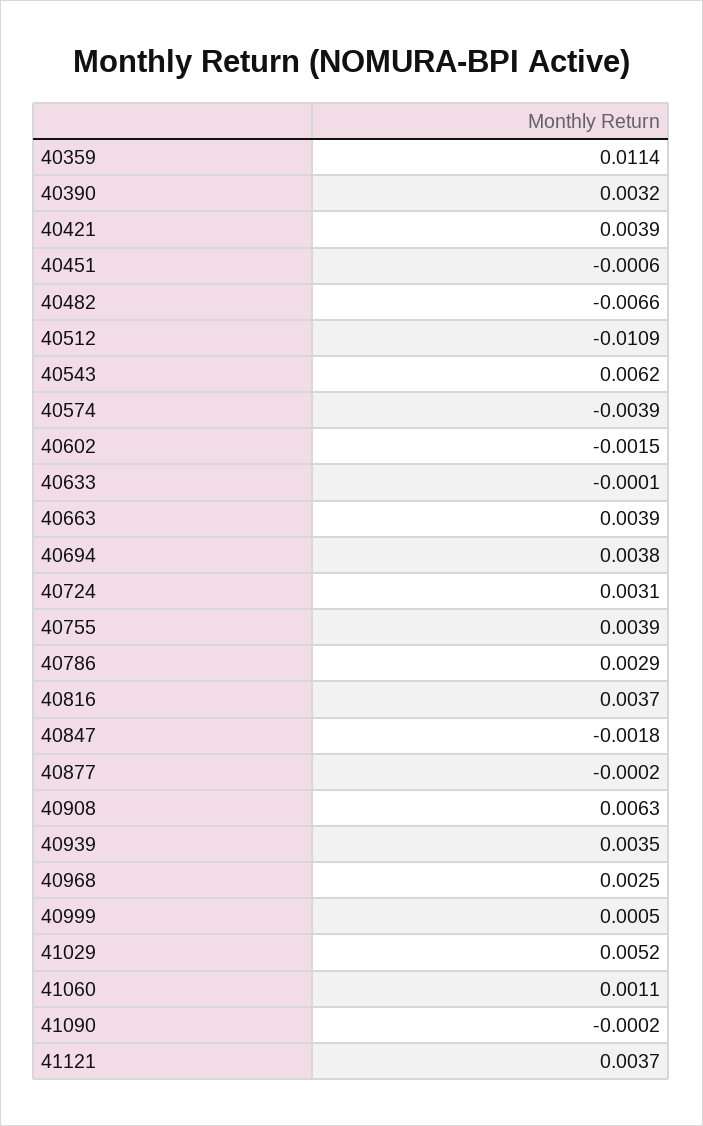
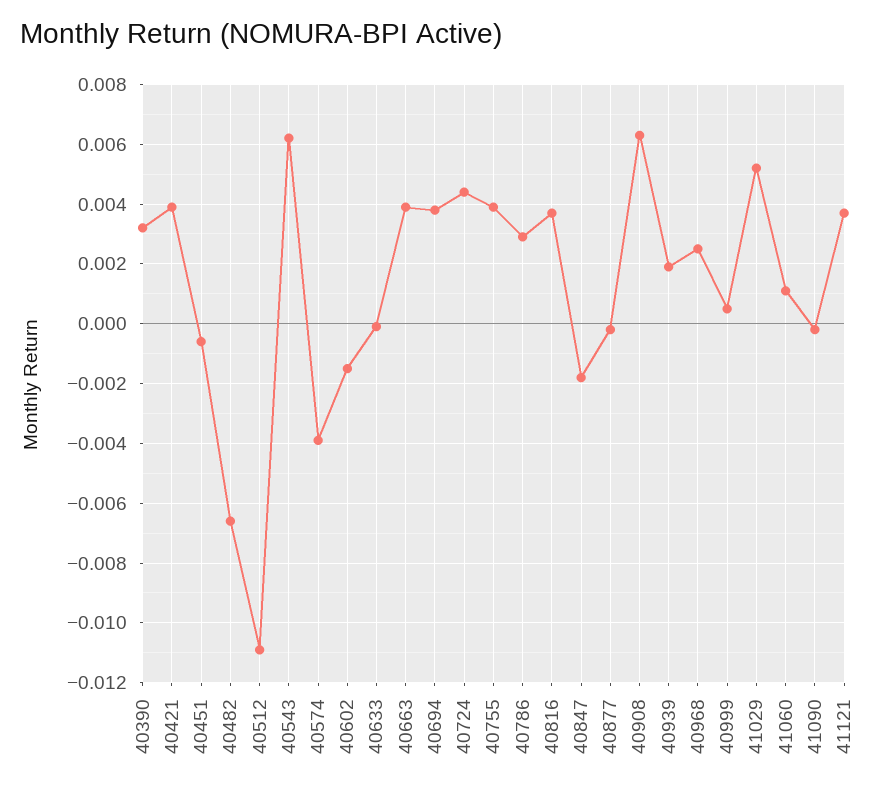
  {
-   "40359": 0.0114,
    "40390": 0.0032,
    "40421": 0.0039,
    "40451": -0.0006,
    "40482": -0.0066,
    "40512": -0.0109,
    "40543": 0.0062,
    "40574": -0.0039,
    "40602": -0.0015,
    "40633": -0.0001,
    "40663": 0.0039,
    "40694": 0.0038,
-   "40724": 0.0031,
+   "40724": 0.0045,
    "40755": 0.0039,
    "40786": 0.0029,
    "40816": 0.0037,
    "40847": -0.0018,
    "40877": -0.0002,
    "40908": 0.0063,
-   "40939": 0.0035,
+   "40939": 0.002,
    "40968": 0.0025,
    "40999": 0.0005,
    "41029": 0.0052,
    "41060": 0.0011,
    "41090": -0.0002,
    "41121": 0.0037
  }

